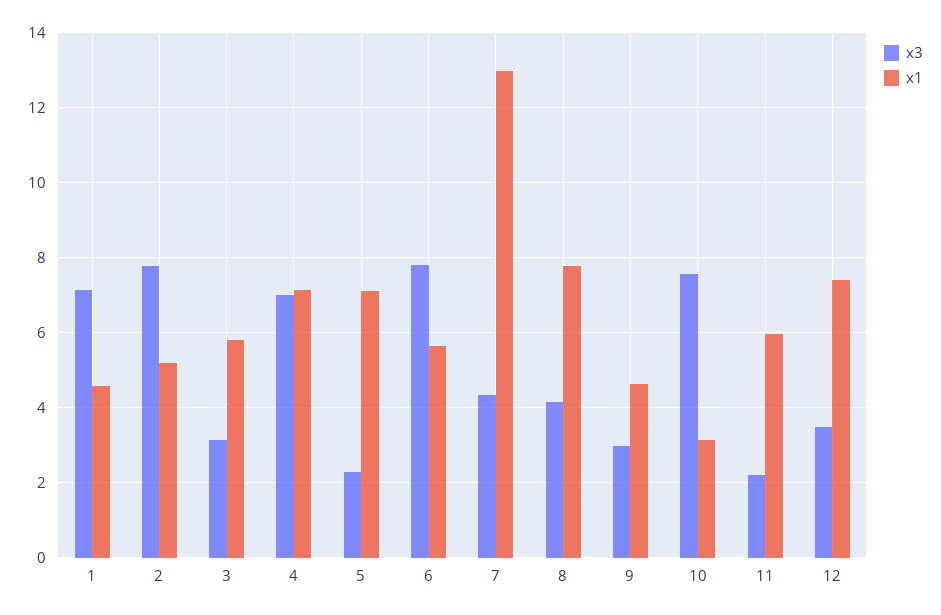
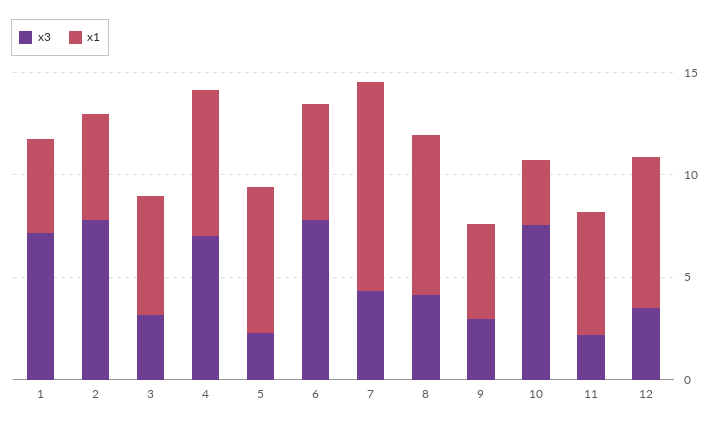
  {
    "x3": {
      "1": 7.2,
      "2": 7.8,
      "3": 3.2,
      "4": 7,
      "5": 2.2,
      "6": 7.8,
      "7": 4.4,
      "8": 4.2,
      "9": 3,
      "10": 7.6,
      "11": 2.2,
      "12": 3.4
    },
    "x1": {
      "1": 4.6,
      "2": 5.2,
      "3": 5.8,
      "4": 7.2,
      "5": 7.2,
      "6": 5.6,
-     "7": 13,
+     "7": 10,
      "8": 7.8,
      "9": 4.6,
      "10": 3.2,
      "11": 6,
      "12": 7.4
    }
  }

